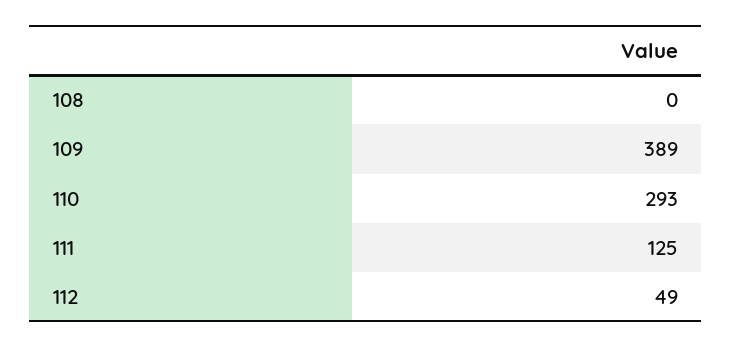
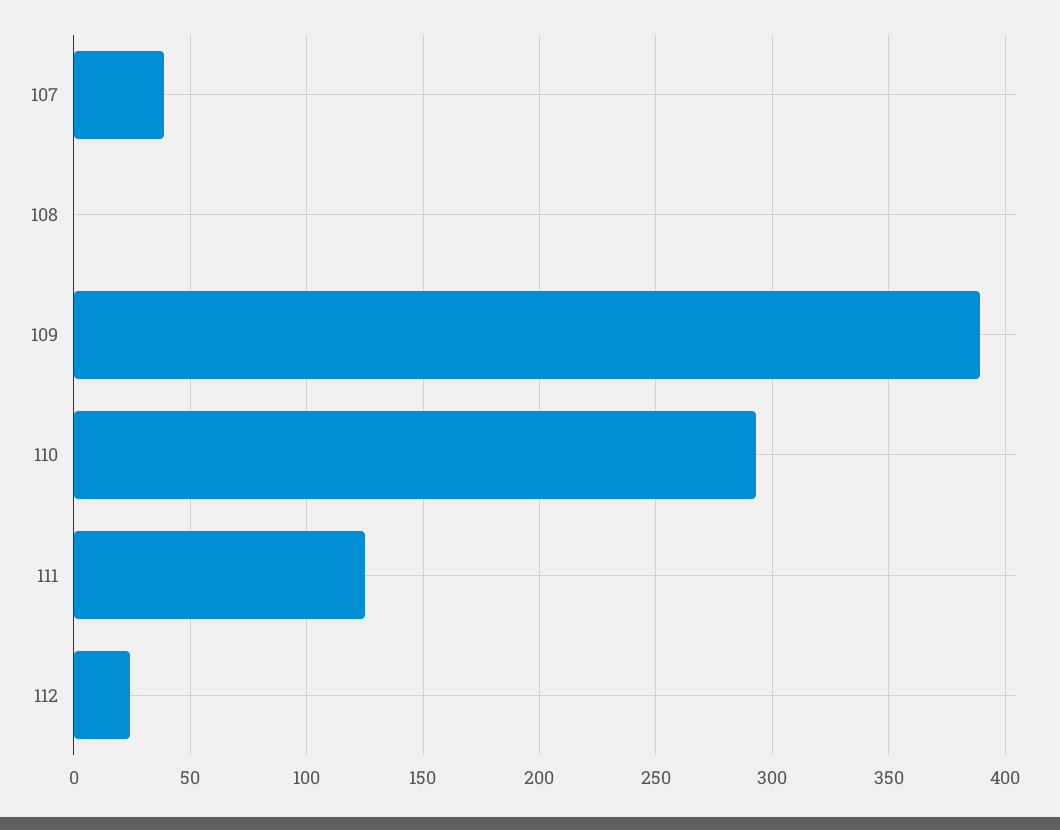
  {
    "108": 0,
    "109": 389,
    "110": 293,
    "111": 125,
-   "112": 49
+   "112": 25,
+   "107": 40
  }

